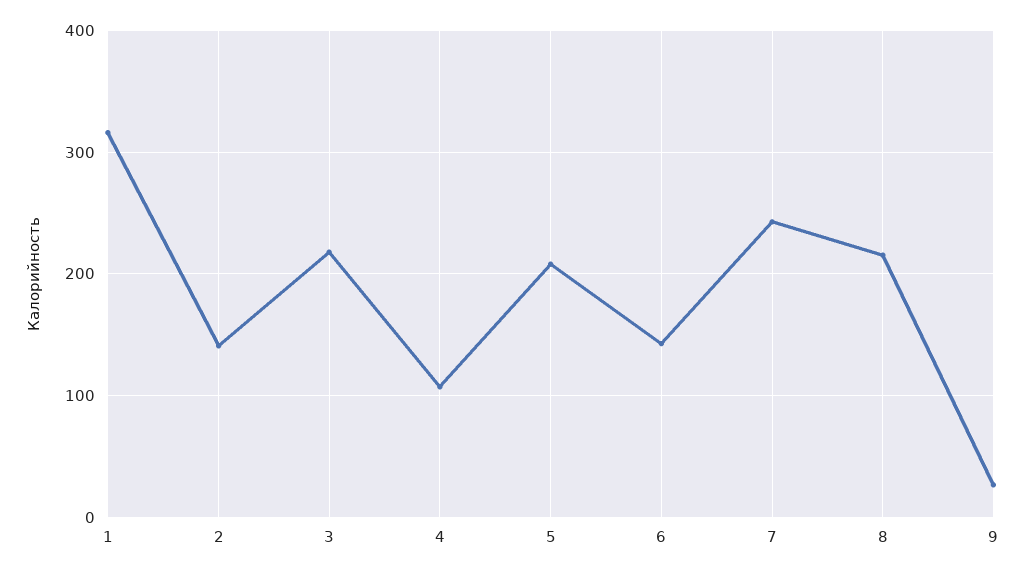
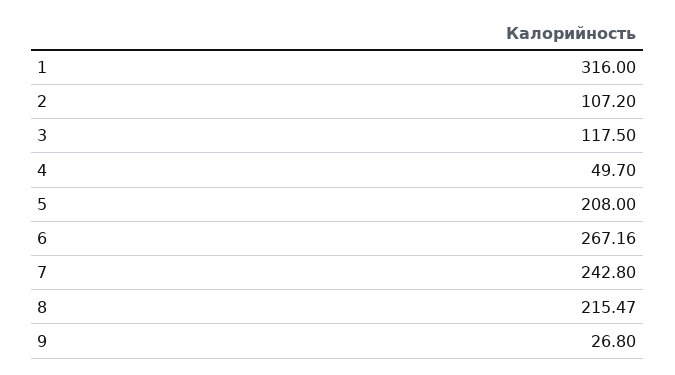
  {
    "1": 316,
-   "2": 140,
+   "2": 107.2,
-   "3": 220,
+   "3": 117.5,
-   "4": 110,
+   "4": 49.7,
    "5": 208,
-   "6": 140,
+   "6": 267.16,
    "7": 242.8,
    "8": 215.47,
    "9": 26.8
  }

